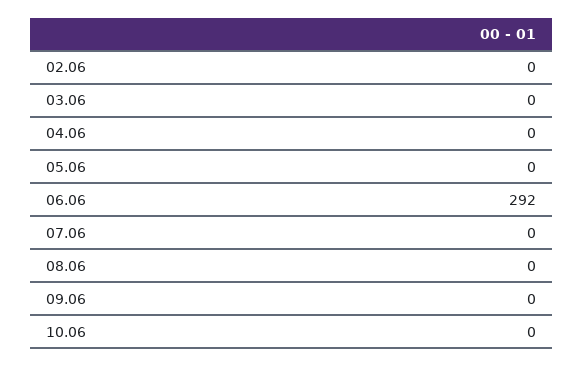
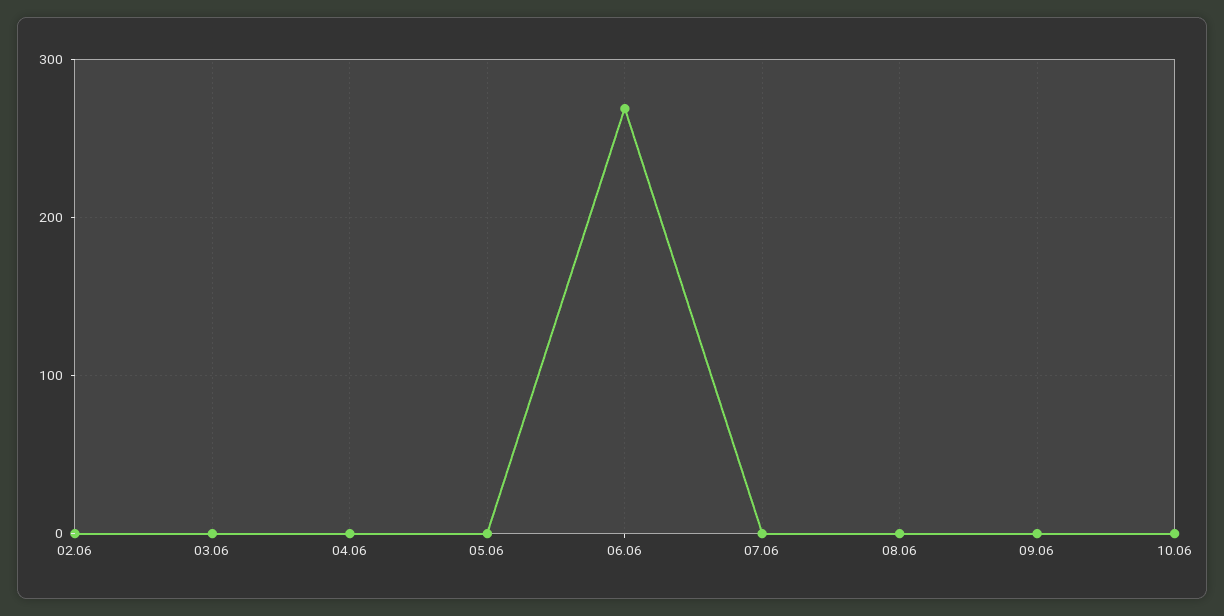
  {
    "02.06": 0,
    "03.06": 0,
    "04.06": 0,
    "05.06": 0,
-   "06.06": 292,
+   "06.06": 270,
    "07.06": 0,
    "08.06": 0,
    "09.06": 0,
    "10.06": 0
  }

